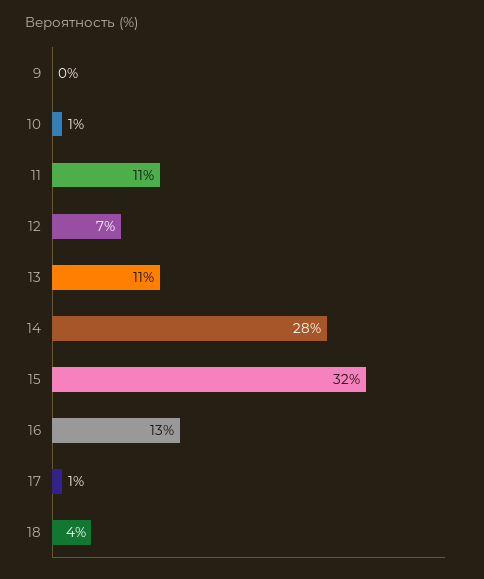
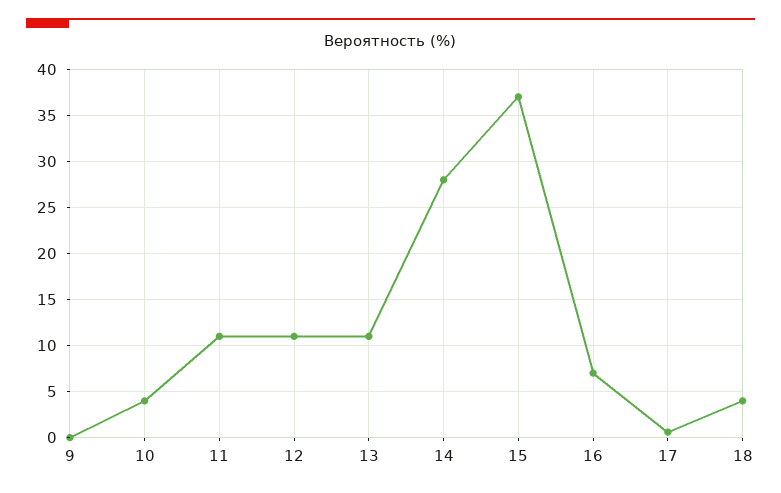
  {
    "9": 0,
-   "10": 1,
+   "10": 4,
    "11": 11,
-   "12": 7,
+   "12": 11,
    "13": 11,
    "14": 28,
-   "15": 32,
+   "15": 37,
-   "16": 13,
+   "16": 7,
    "17": 1,
    "18": 4
  }

